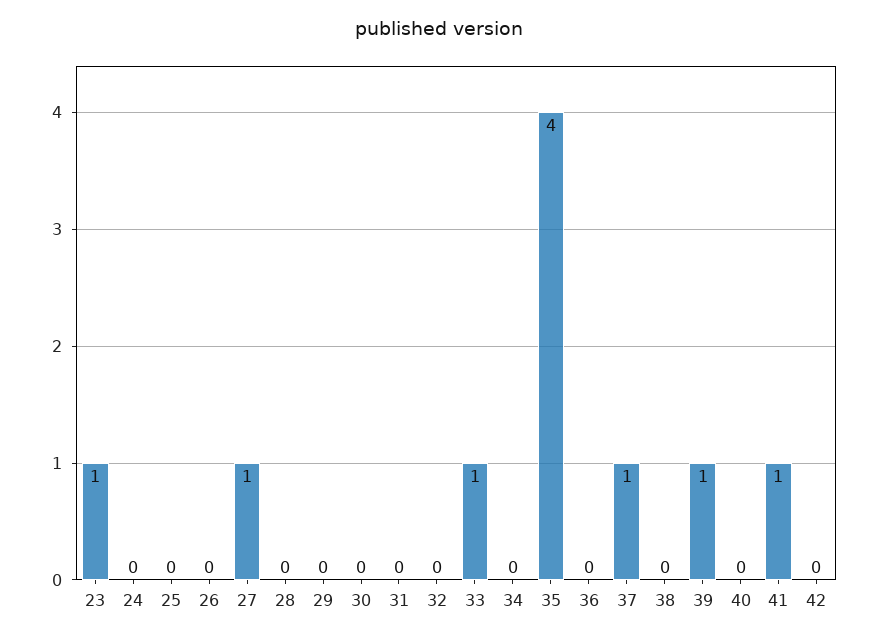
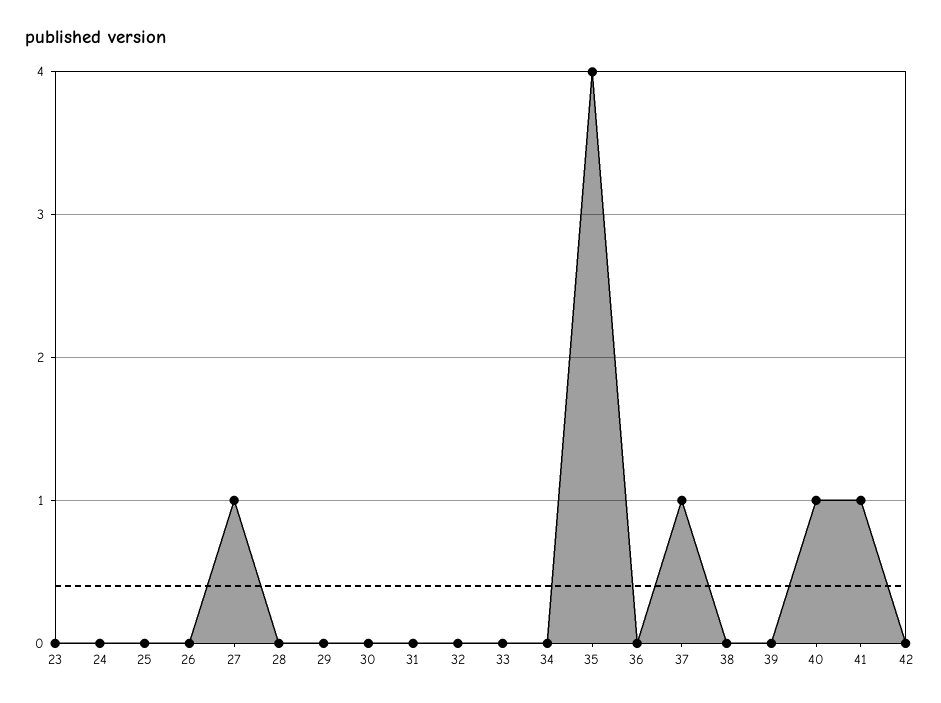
  {
-   "23": 1,
+   "23": 0,
    "24": 0,
    "25": 0,
    "26": 0,
    "27": 1,
    "28": 0,
    "29": 0,
    "30": 0,
    "31": 0,
    "32": 0,
-   "33": 1,
+   "33": 0,
    "34": 0,
    "35": 4,
    "36": 0,
    "37": 1,
    "38": 0,
-   "39": 1,
+   "39": 0,
-   "40": 0,
+   "40": 1,
    "41": 1,
    "42": 0
  }

